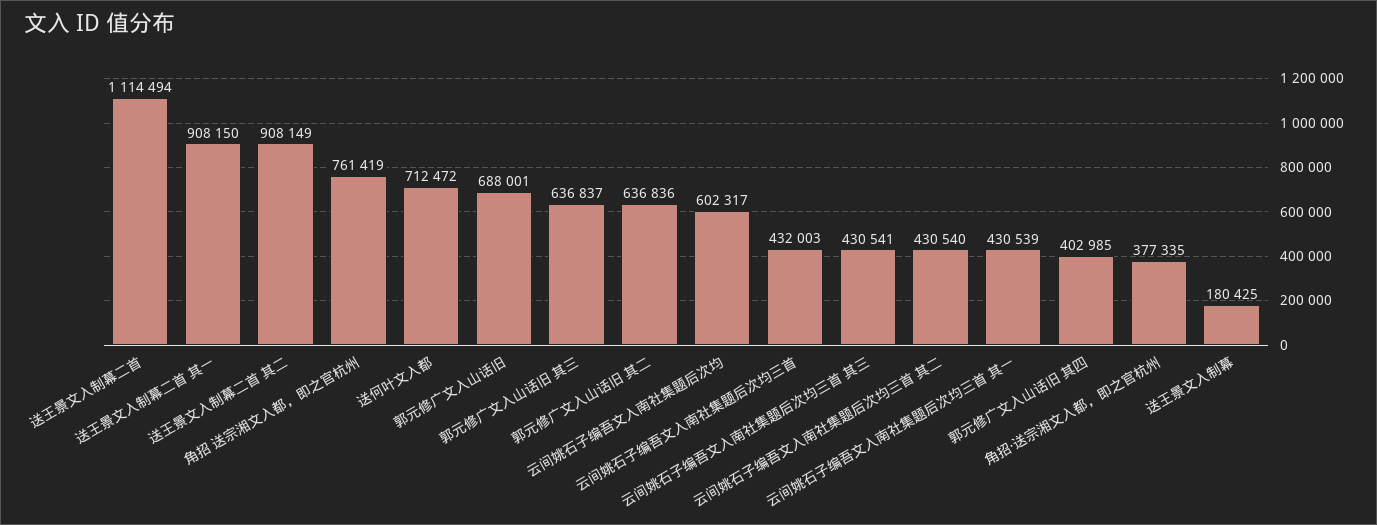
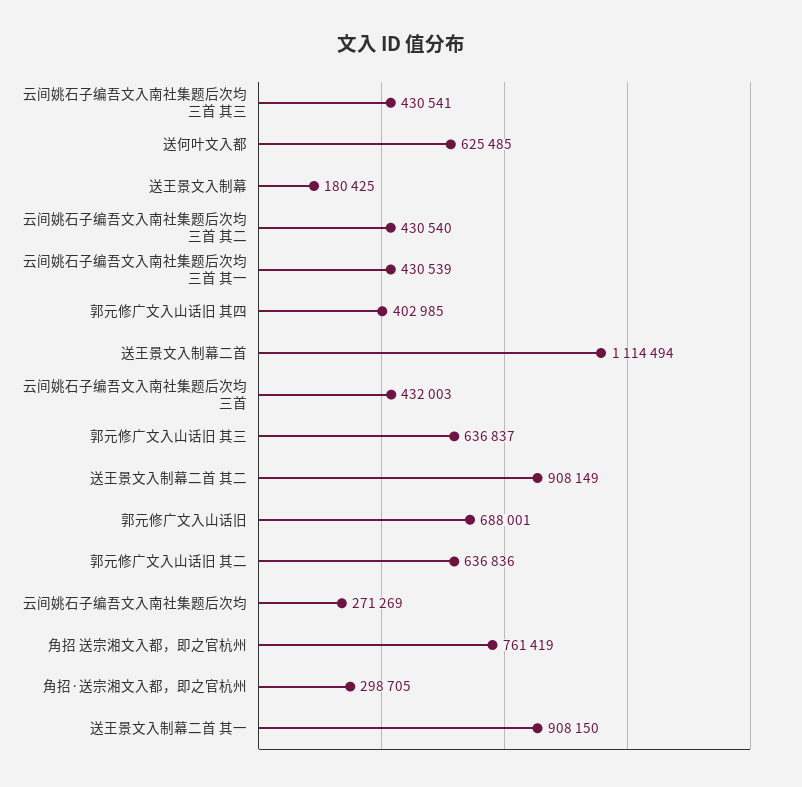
  {
    "送王景文入制幕二首": 1114494,
    "送王景文入制幕二首 其一": 908150,
    "送王景文入制幕二首 其二": 908149,
    "角招 送宗湘文入都，即之官杭州": 761419,
-   "送何叶文入都": 712472,
+   "送何叶文入都": 625485,
    "郭元修广文入山话旧": 688001,
    "郭元修广文入山话旧 其三": 636837,
    "郭元修广文入山话旧 其二": 636836,
-   "云间姚石子编吾文入南社集题后次均": 602317,
+   "云间姚石子编吾文入南社集题后次均": 271269,
    "云间姚石子编吾文入南社集题后次均三首": 432003,
    "云间姚石子编吾文入南社集题后次均三首 其三": 430541,
    "云间姚石子编吾文入南社集题后次均三首 其二": 430540,
    "云间姚石子编吾文入南社集题后次均三首 其一": 430539,
    "郭元修广文入山话旧 其四": 402985,
-   "角招·送宗湘文入都，即之官杭州": 377335,
+   "角招·送宗湘文入都，即之官杭州": 298705,
    "送王景文入制幕": 180425
  }

